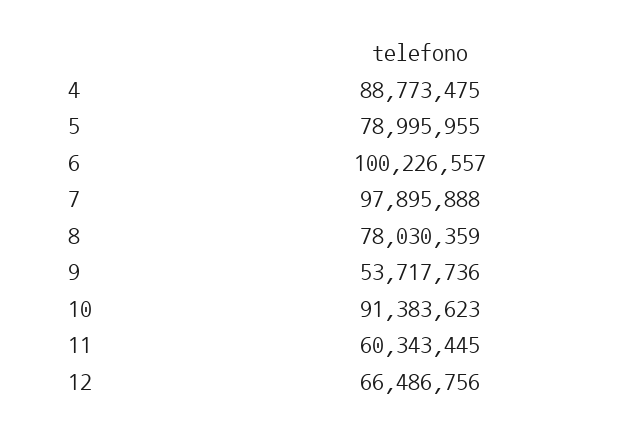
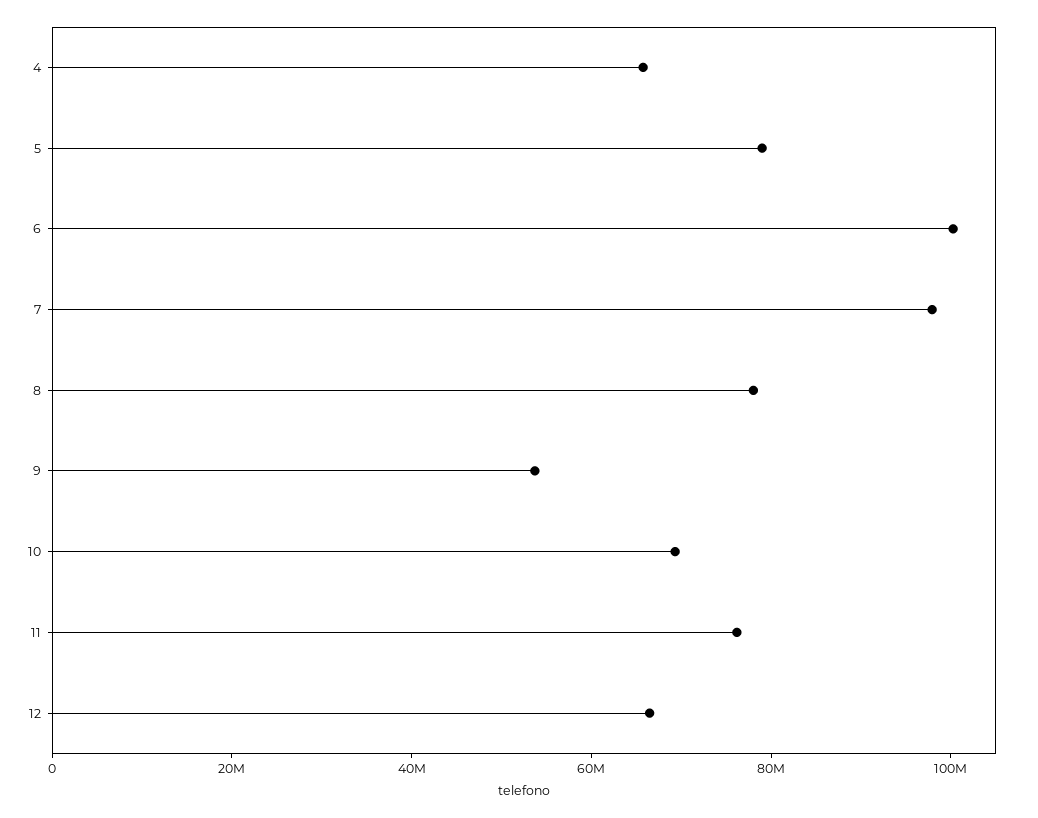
  {
-   "4": 88773475,
+   "4": 65000000,
    "5": 78995955,
    "6": 100226557,
    "7": 97895888,
    "8": 78030359,
    "9": 53717736,
-   "10": 91383623,
+   "10": 70000000,
-   "11": 60343445,
+   "11": 75000000,
    "12": 66486756
  }

